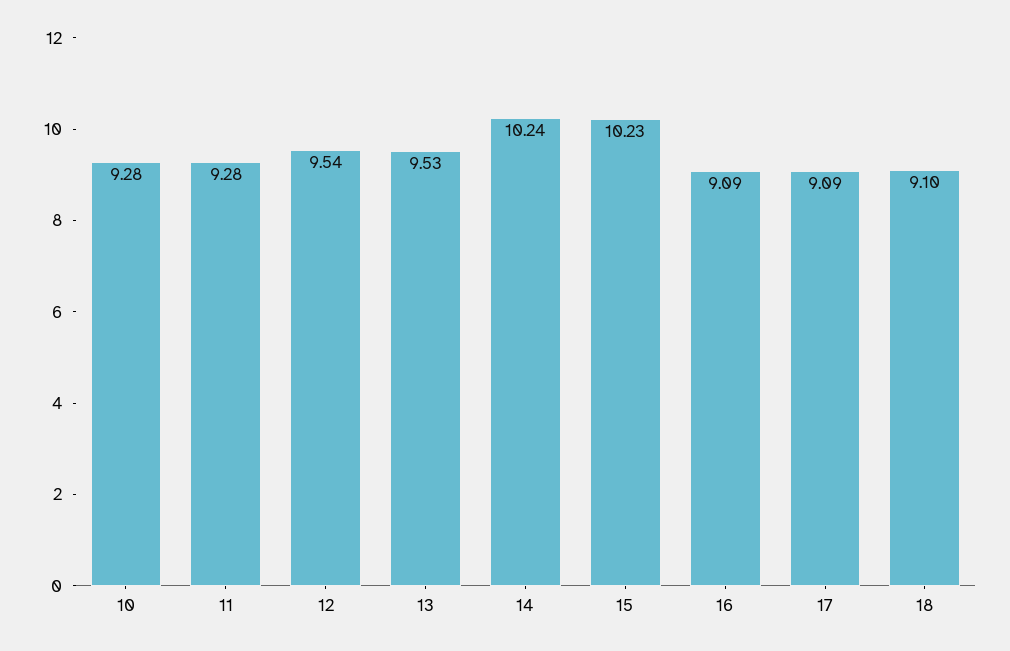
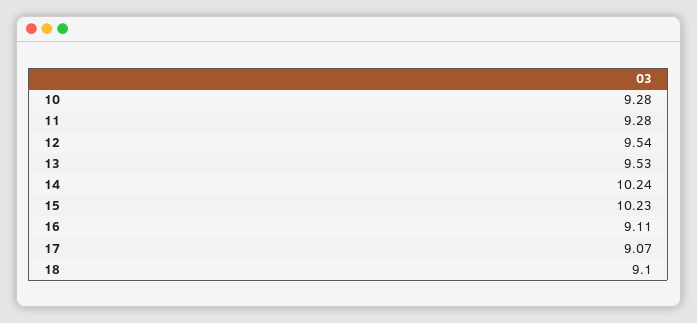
  {
    "10": 9.28,
    "11": 9.28,
    "12": 9.54,
    "13": 9.53,
    "14": 10.24,
    "15": 10.23,
-   "16": 9.09,
+   "16": 9.11,
-   "17": 9.09,
+   "17": 9.07,
    "18": 9.1
  }

